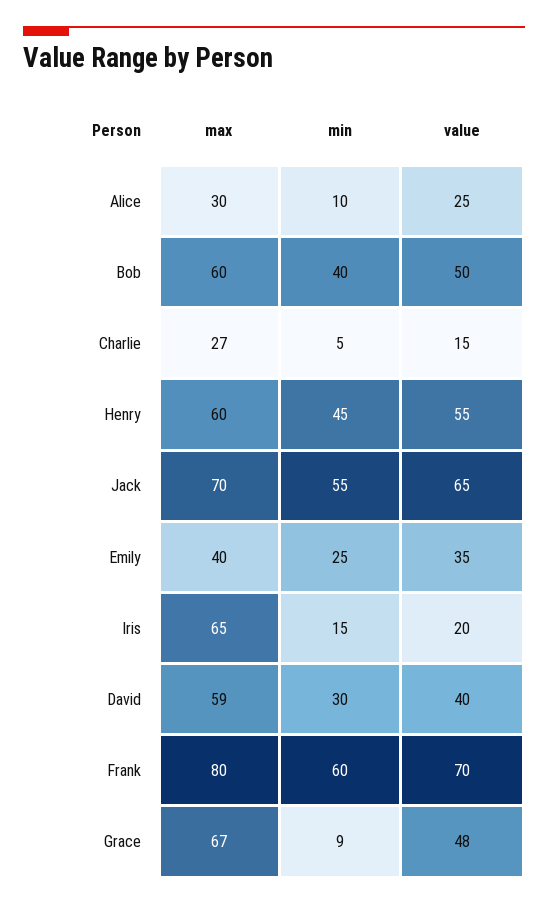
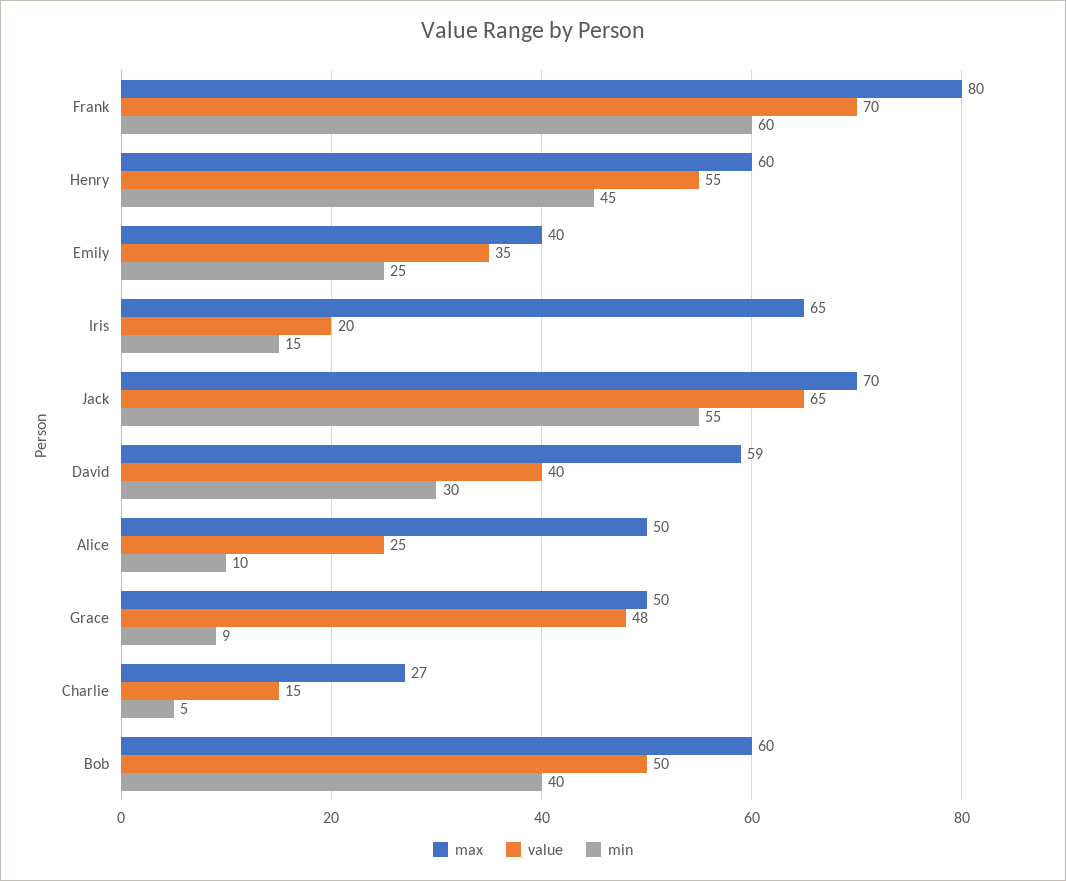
  {
    "max": {
-     "Alice": 30,
+     "Alice": 50,
      "Bob": 60,
      "Charlie": 27,
      "Henry": 60,
      "Jack": 70,
      "Emily": 40,
      "Iris": 65,
      "David": 59,
      "Frank": 80,
-     "Grace": 67
+     "Grace": 50
    },
    "min": {
      "Alice": 10,
      "Bob": 40,
      "Charlie": 5,
      "Henry": 45,
      "Jack": 55,
      "Emily": 25,
      "Iris": 15,
      "David": 30,
      "Frank": 60,
      "Grace": 9
    },
    "value": {
      "Alice": 25,
      "Bob": 50,
      "Charlie": 15,
      "Henry": 55,
      "Jack": 65,
      "Emily": 35,
      "Iris": 20,
      "David": 40,
      "Frank": 70,
      "Grace": 48
    }
  }

